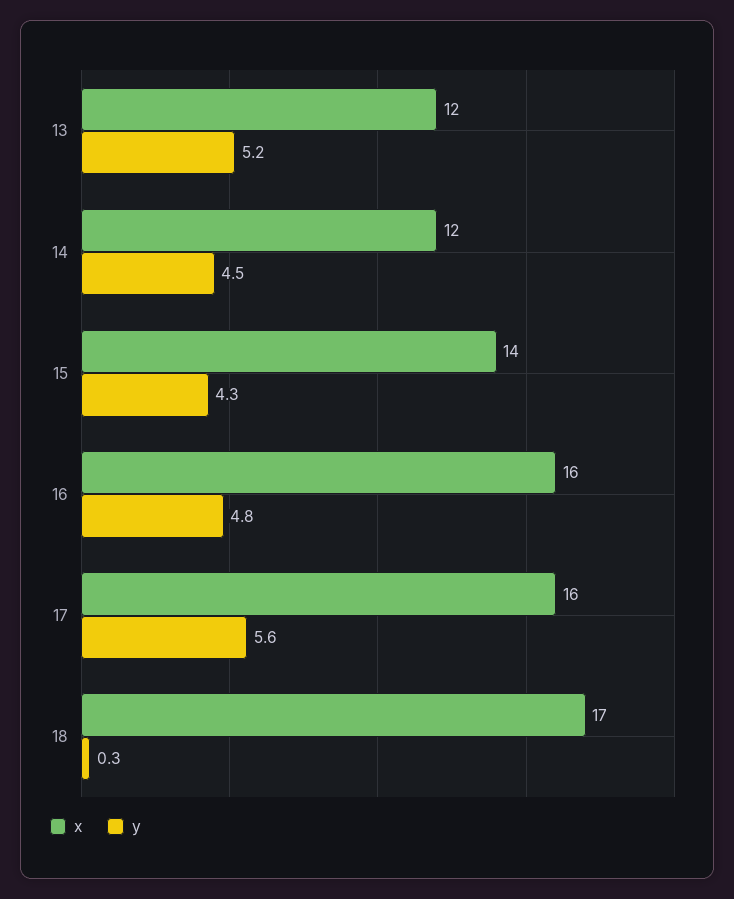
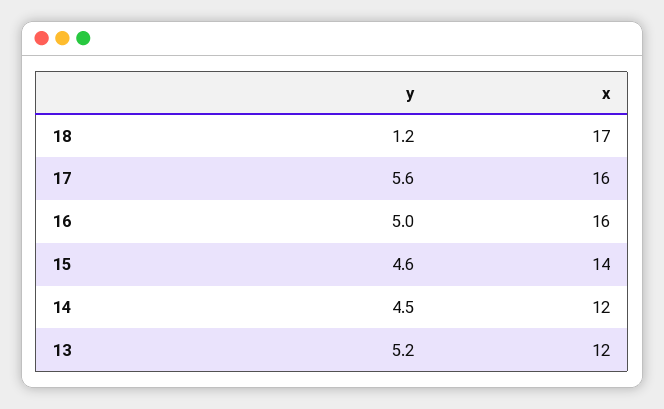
  {
    "x": {
      "13": 12,
      "14": 12,
      "15": 14,
      "16": 16,
      "17": 16,
      "18": 17
    },
    "y": {
      "13": 5.2,
      "14": 4.5,
-     "15": 4.3,
+     "15": 4.6,
-     "16": 4.8,
+     "16": 5,
      "17": 5.6,
-     "18": 0.3
+     "18": 1.2
    }
  }

